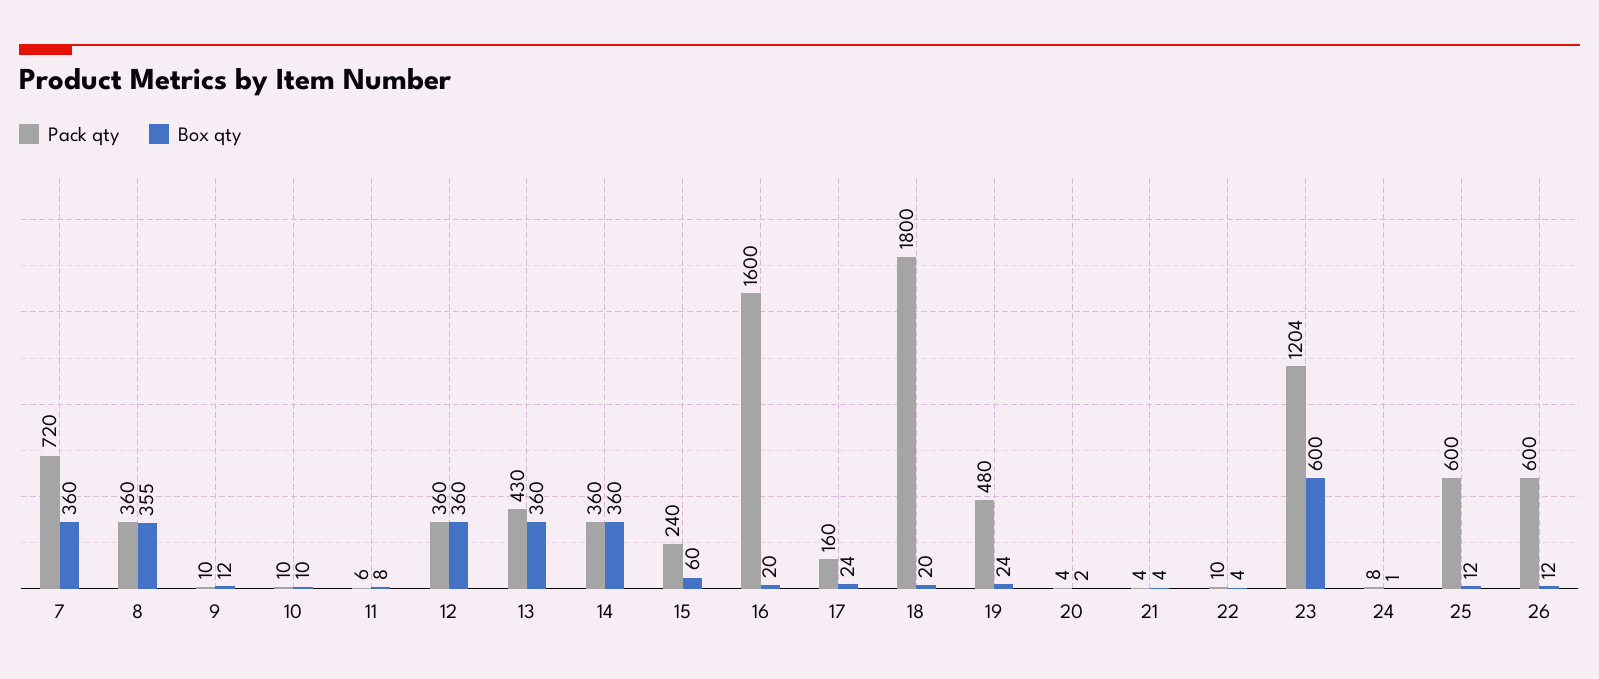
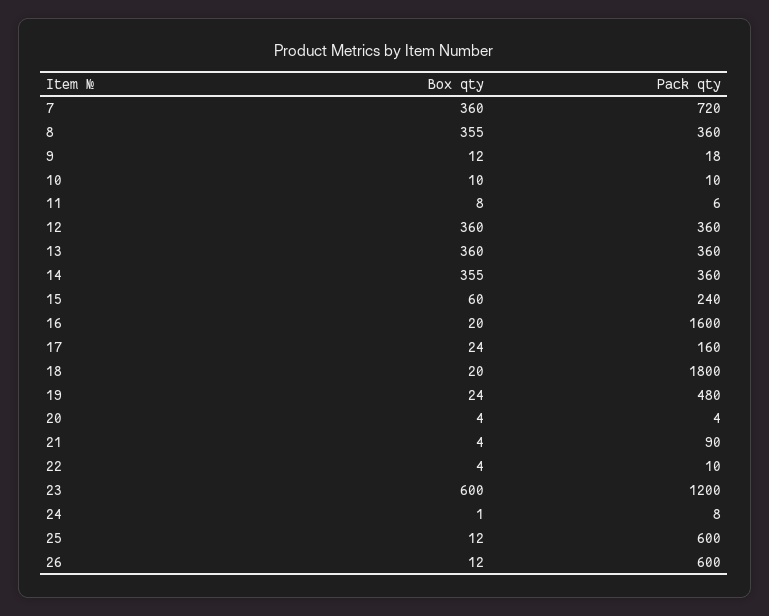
  {
    "Pack qty": {
      "7": 720,
      "8": 360,
-     "9": 10,
+     "9": 18,
      "10": 10,
      "11": 6,
      "12": 360,
-     "13": 430,
+     "13": 360,
      "14": 360,
      "15": 240,
      "16": 1600,
      "17": 160,
      "18": 1800,
      "19": 480,
      "20": 4,
-     "21": 4,
+     "21": 90,
      "22": 10,
-     "23": 1204,
+     "23": 1200,
      "24": 8,
      "25": 600,
      "26": 600
    },
    "Box qty": {
      "7": 360,
      "8": 355,
      "9": 12,
      "10": 10,
      "11": 8,
      "12": 360,
      "13": 360,
-     "14": 360,
+     "14": 355,
      "15": 60,
      "16": 20,
      "17": 24,
      "18": 20,
      "19": 24,
-     "20": 2,
+     "20": 4,
      "21": 4,
      "22": 4,
      "23": 600,
      "24": 1,
      "25": 12,
      "26": 12
    }
  }

